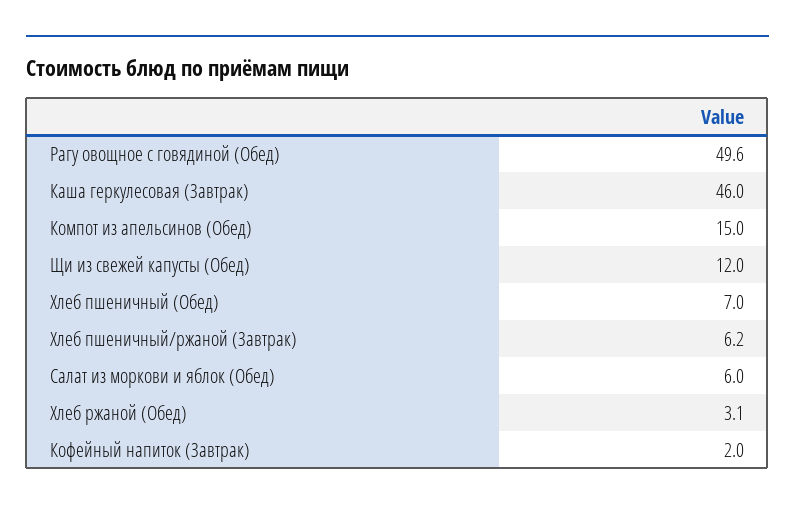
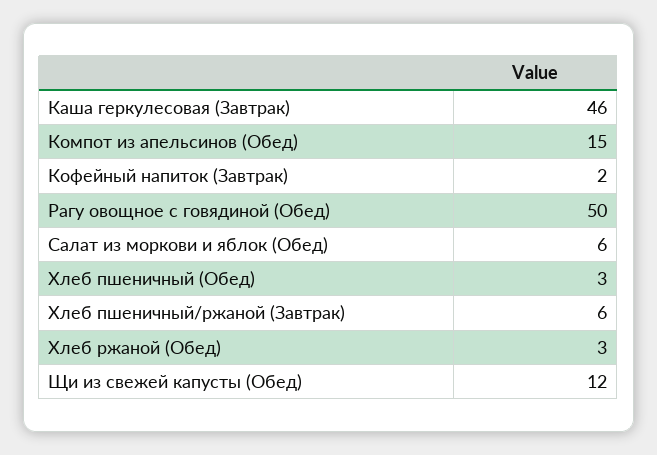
  {
    "Рагу овощное с говядиной (Обед)": 49.6,
    "Каша геркулесовая (Завтрак)": 46,
    "Компот из апельсинов (Обед)": 15,
    "Щи из свежей капусты (Обед)": 12,
-   "Хлеб пшеничный (Обед)": 7,
+   "Хлеб пшеничный (Обед)": 3,
    "Хлеб пшеничный/ржаной (Завтрак)": 6.2,
    "Салат из моркови и яблок (Обед)": 6,
    "Хлеб ржаной (Обед)": 3.1,
    "Кофейный напиток (Завтрак)": 2
  }

